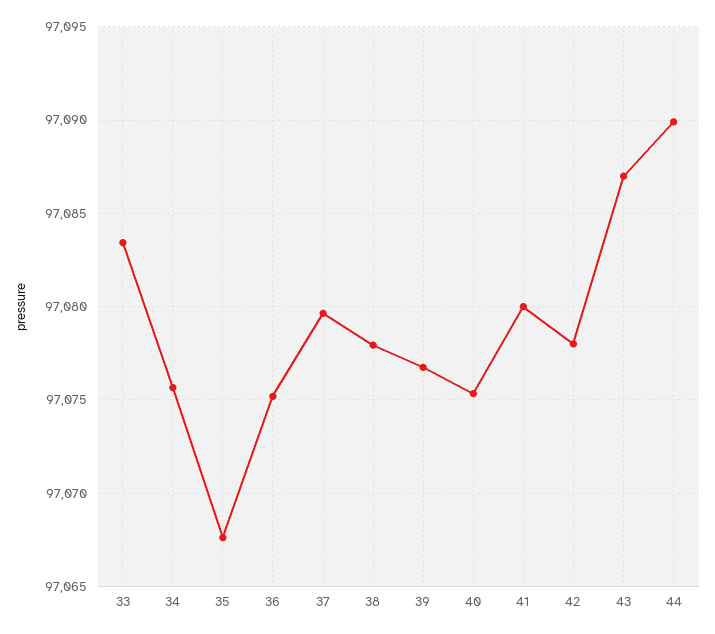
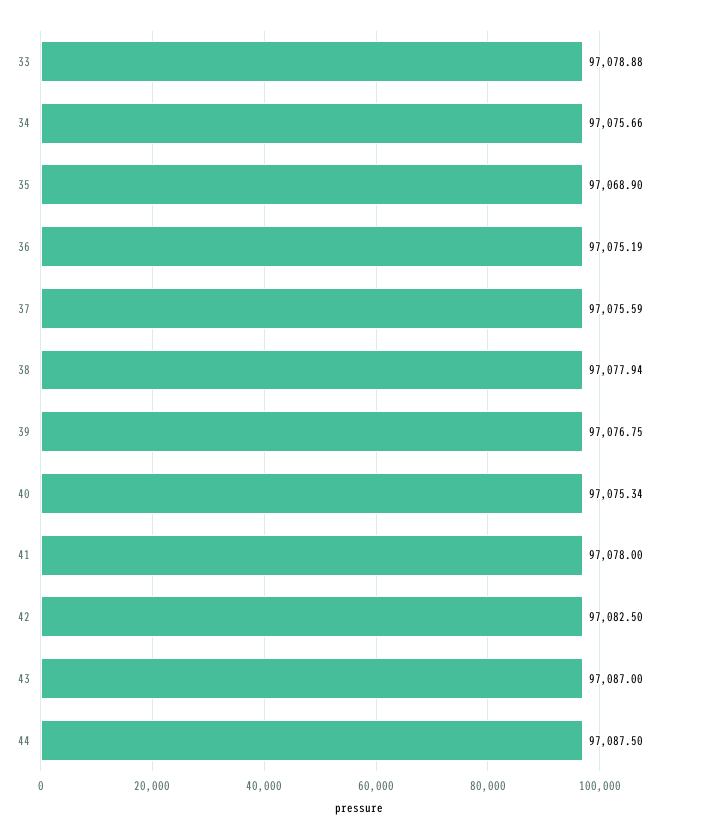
  {
-   "33": 97083.5,
+   "33": 97078.88,
    "34": 97075.66,
-   "35": 97067.5,
+   "35": 97068.9,
    "36": 97075.19,
-   "37": 97079.5,
+   "37": 97075.59,
    "38": 97077.94,
    "39": 97076.75,
    "40": 97075.34,
-   "41": 97080,
+   "41": 97078,
-   "42": 97078,
+   "42": 97082.5,
    "43": 97087,
-   "44": 97090
+   "44": 97087.5
  }

